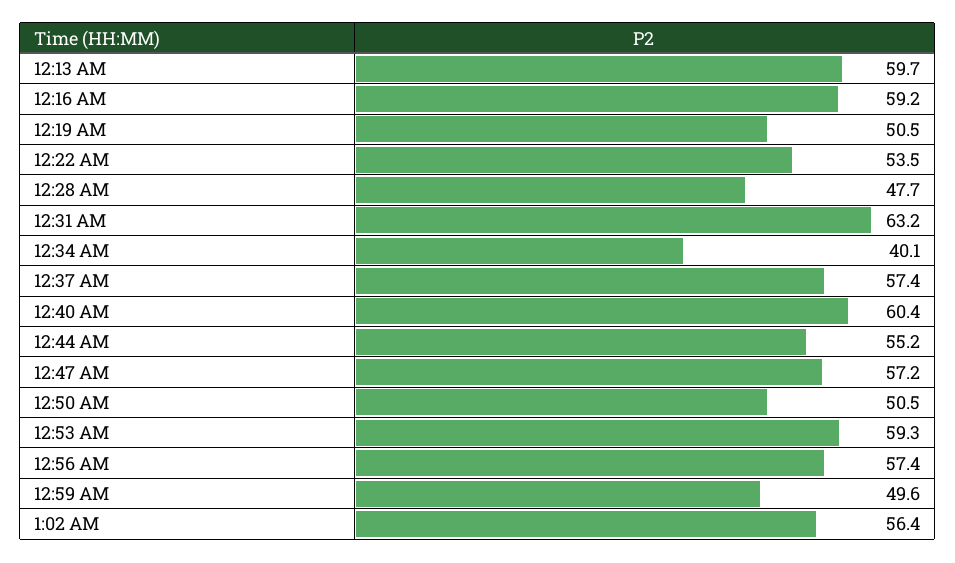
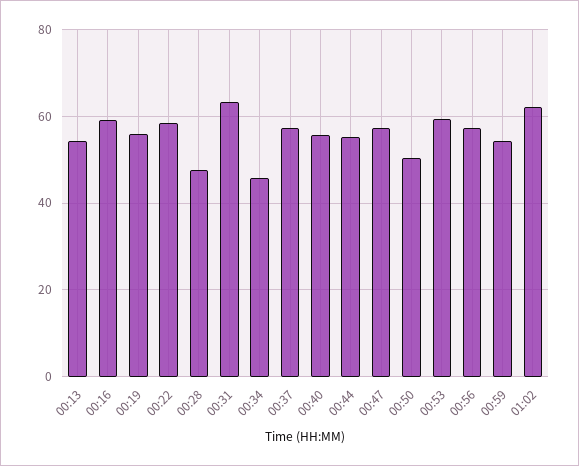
  {
-   "12:13 AM": 59.7,
+   "12:13 AM": 54,
    "12:16 AM": 59.2,
-   "12:19 AM": 50.5,
+   "12:19 AM": 56,
-   "12:22 AM": 53.5,
+   "12:22 AM": 58,
    "12:28 AM": 47.7,
    "12:31 AM": 63.2,
-   "12:34 AM": 40.1,
+   "12:34 AM": 46,
    "12:37 AM": 57.4,
-   "12:40 AM": 60.4,
+   "12:40 AM": 56,
    "12:44 AM": 55.2,
    "12:47 AM": 57.2,
    "12:50 AM": 50.5,
    "12:53 AM": 59.3,
    "12:56 AM": 57.4,
-   "12:59 AM": 49.6,
+   "12:59 AM": 54,
-   "1:02 AM": 56.4
+   "1:02 AM": 62
  }

